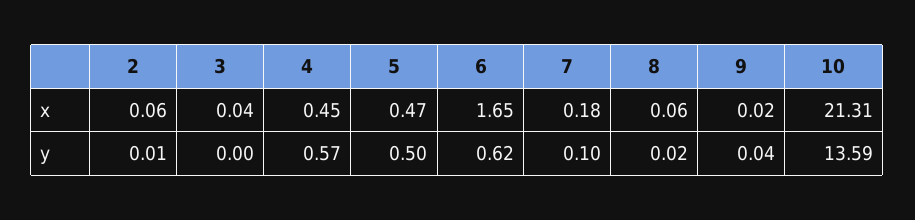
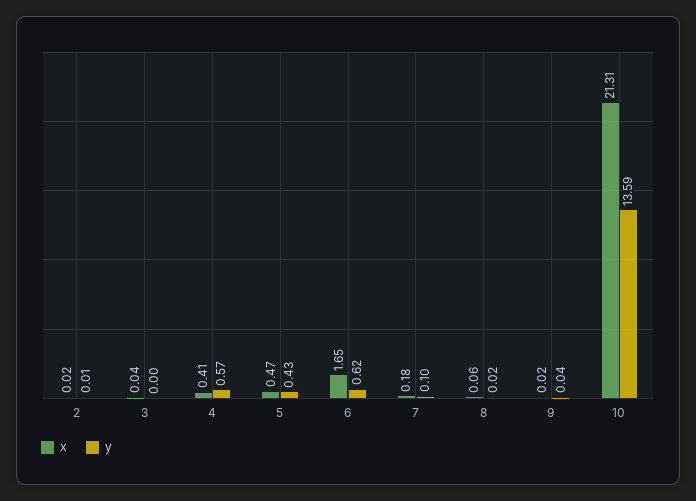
  {
    "x": {
-     "2": 0.06,
+     "2": 0.02,
      "3": 0.04,
-     "4": 0.45,
+     "4": 0.41,
      "5": 0.47,
      "6": 1.65,
      "7": 0.18,
      "8": 0.06,
      "9": 0.02,
      "10": 21.31
    },
    "y": {
      "2": 0.01,
      "3": 0,
      "4": 0.57,
-     "5": 0.5,
+     "5": 0.43,
      "6": 0.62,
      "7": 0.1,
      "8": 0.02,
      "9": 0.04,
      "10": 13.59
    }
  }

